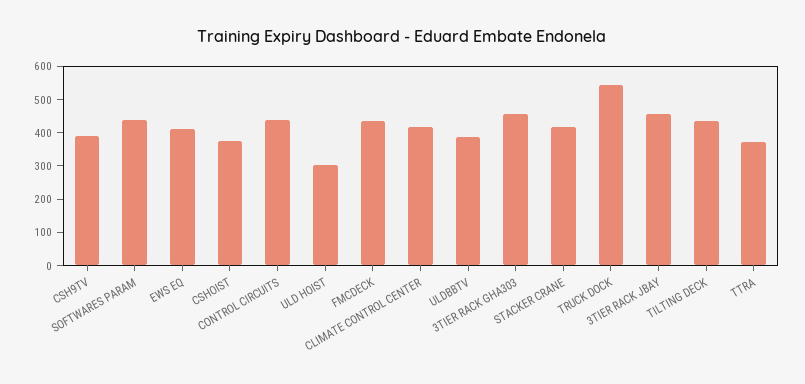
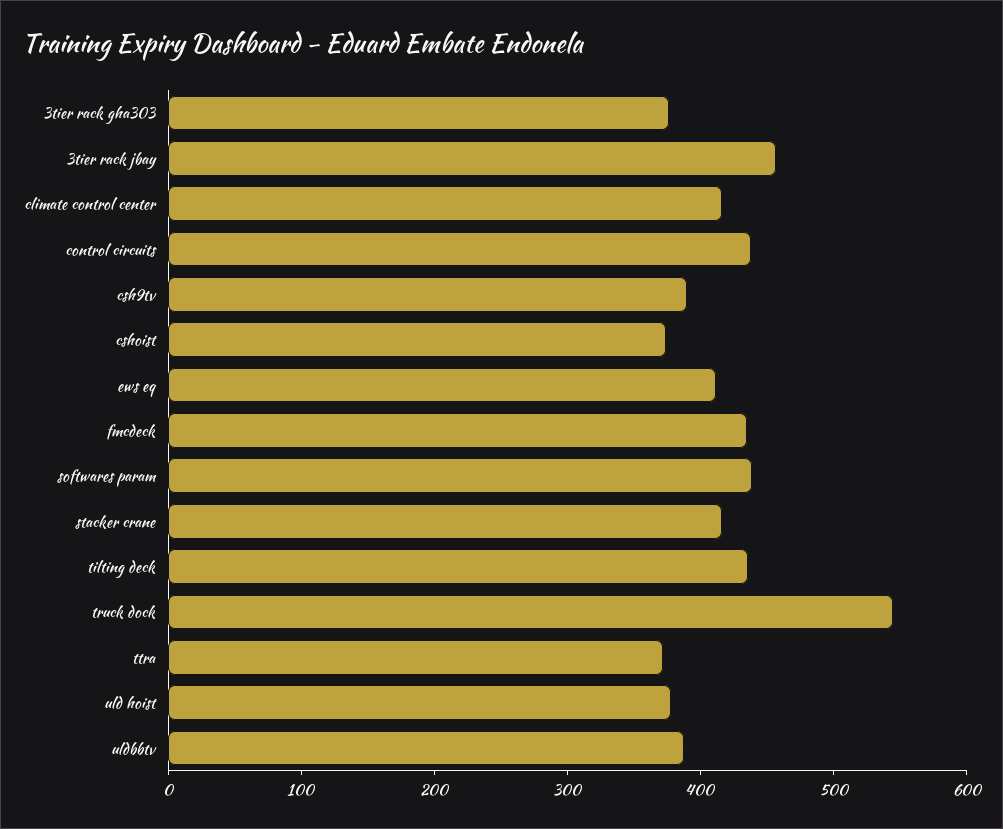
  {
    "CSH9TV": 400,
    "SOFTWARES PARAM": 440,
    "EWS EQ": 420,
    "CSHOIST": 380,
    "CONTROL CIRCUITS": 440,
-   "ULD HOIST": 300,
+   "ULD HOIST": 380,
    "FMCDECK": 440,
    "CLIMATE CONTROL CENTER": 420,
    "ULDBBTV": 380,
-   "3TIER RACK GHA303": 450,
+   "3TIER RACK GHA303": 380,
    "STACKER CRANE": 420,
    "TRUCK DOCK": 540,
    "3TIER RACK JBAY": 460,
    "TILTING DECK": 440,
    "TTRA": 380
  }

